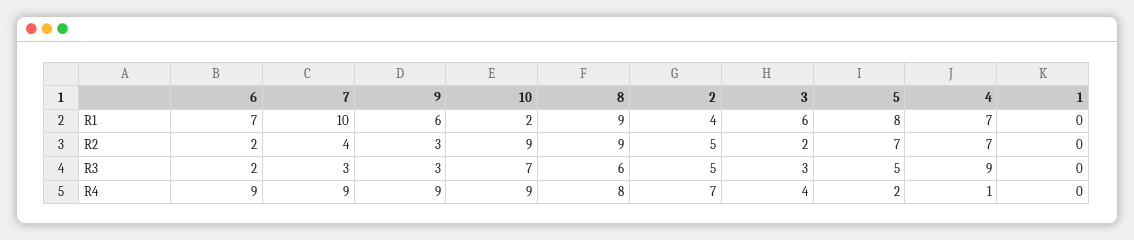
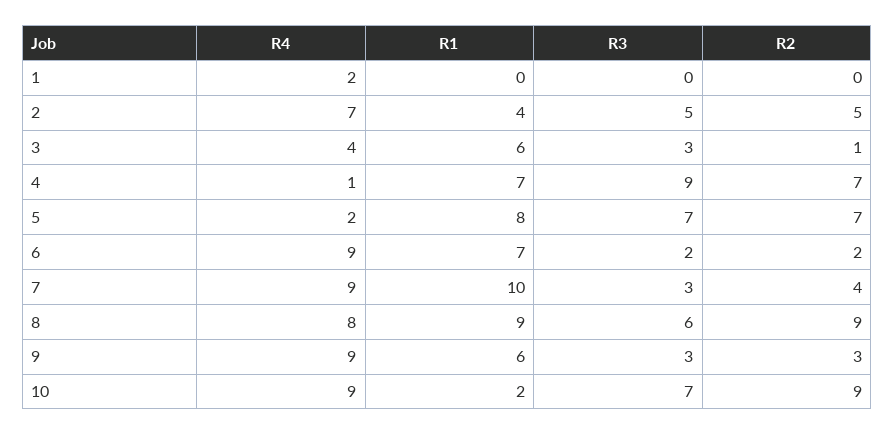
  {
    "6": {
      "R1": 7,
      "R2": 2,
      "R3": 2,
      "R4": 9
    },
    "7": {
      "R1": 10,
      "R2": 4,
      "R3": 3,
      "R4": 9
    },
    "9": {
      "R1": 6,
      "R2": 3,
      "R3": 3,
      "R4": 9
    },
    "10": {
      "R1": 2,
      "R2": 9,
      "R3": 7,
      "R4": 9
    },
    "8": {
      "R1": 9,
      "R2": 9,
      "R3": 6,
      "R4": 8
    },
    "2": {
      "R1": 4,
      "R2": 5,
      "R3": 5,
      "R4": 7
    },
    "3": {
      "R1": 6,
-     "R2": 2,
+     "R2": 1,
      "R3": 3,
      "R4": 4
    },
    "5": {
      "R1": 8,
      "R2": 7,
-     "R3": 5,
+     "R3": 7,
      "R4": 2
    },
    "4": {
      "R1": 7,
      "R2": 7,
      "R3": 9,
      "R4": 1
    },
    "1": {
      "R1": 0,
      "R2": 0,
      "R3": 0,
-     "R4": 0
+     "R4": 2
    }
  }

